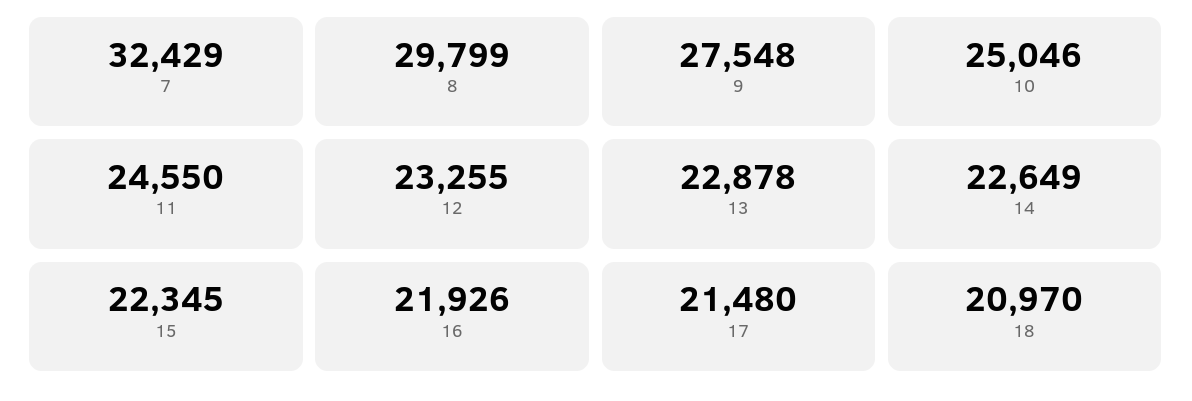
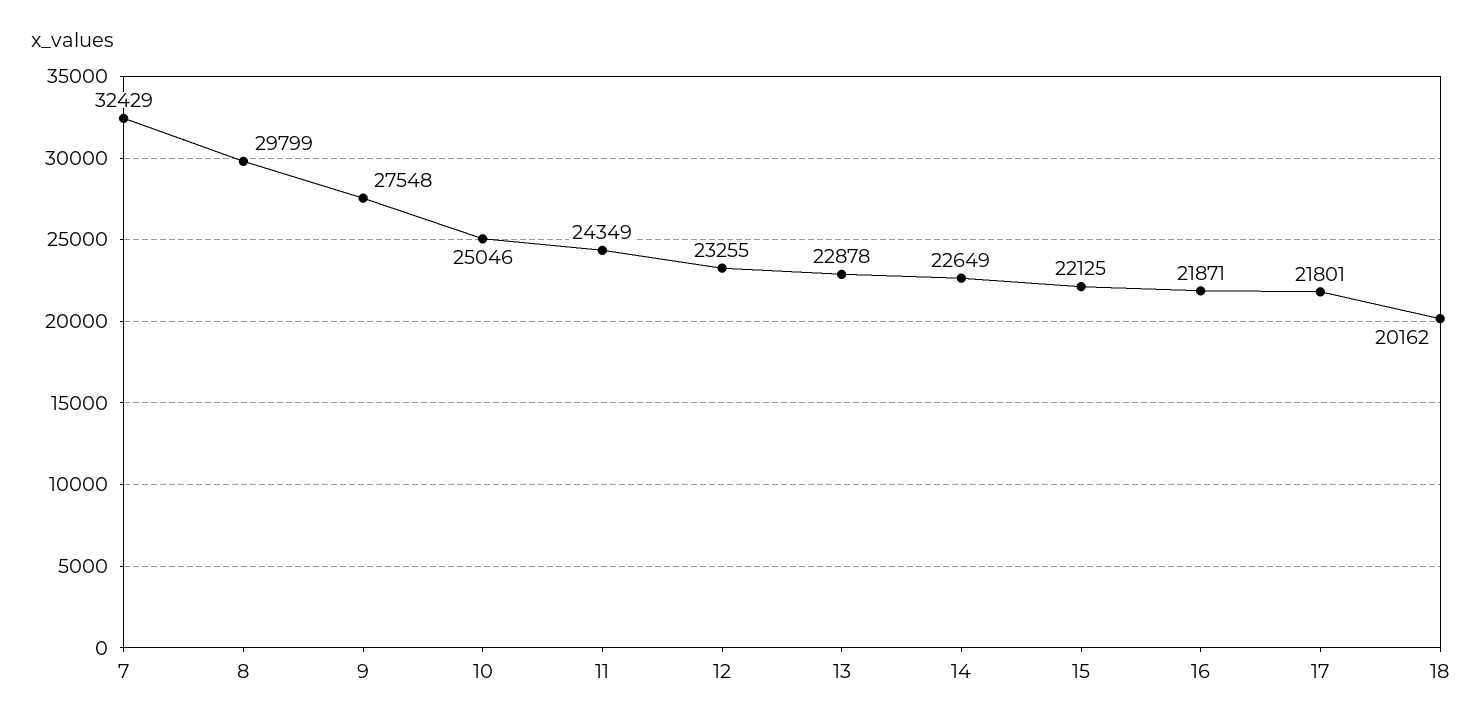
  {
    "7": 32429,
    "8": 29799,
    "9": 27548,
    "10": 25046,
-   "11": 24550,
+   "11": 24349,
    "12": 23255,
    "13": 22878,
    "14": 22649,
-   "15": 22345,
+   "15": 22125,
-   "16": 21926,
+   "16": 21871,
-   "17": 21480,
+   "17": 21801,
-   "18": 20970
+   "18": 20162
  }

